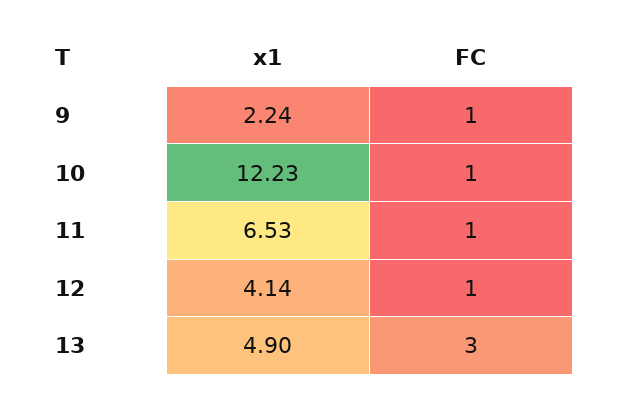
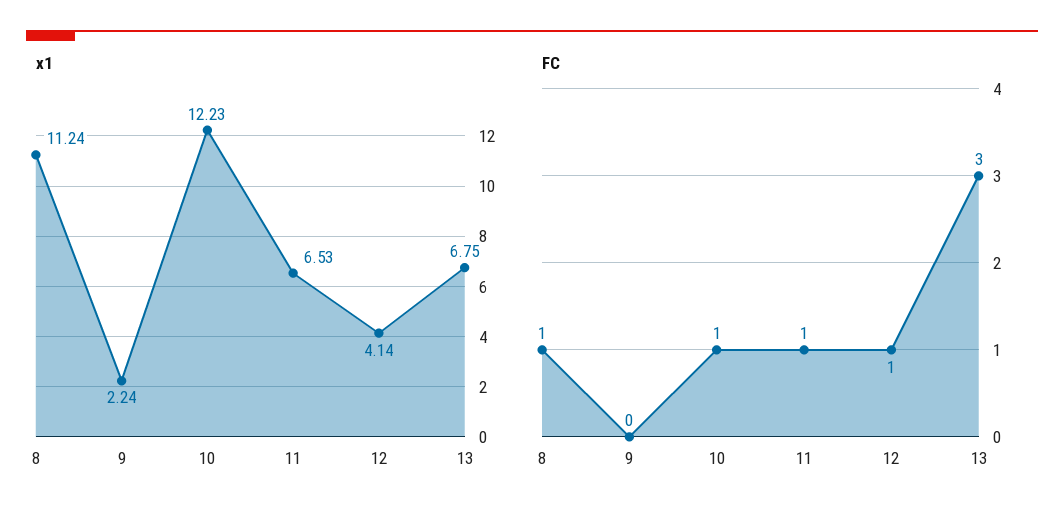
  {
    "x1": {
      "9": 2.24,
      "10": 12.23,
      "11": 6.53,
      "12": 4.14,
-     "13": 4.9
+     "13": 6.75,
+     "8": 11.24
    },
    "FC": {
-     "9": 1,
+     "9": 0,
      "10": 1,
      "11": 1,
      "12": 1,
-     "13": 3
+     "13": 3,
+     "8": 1
    }
  }

